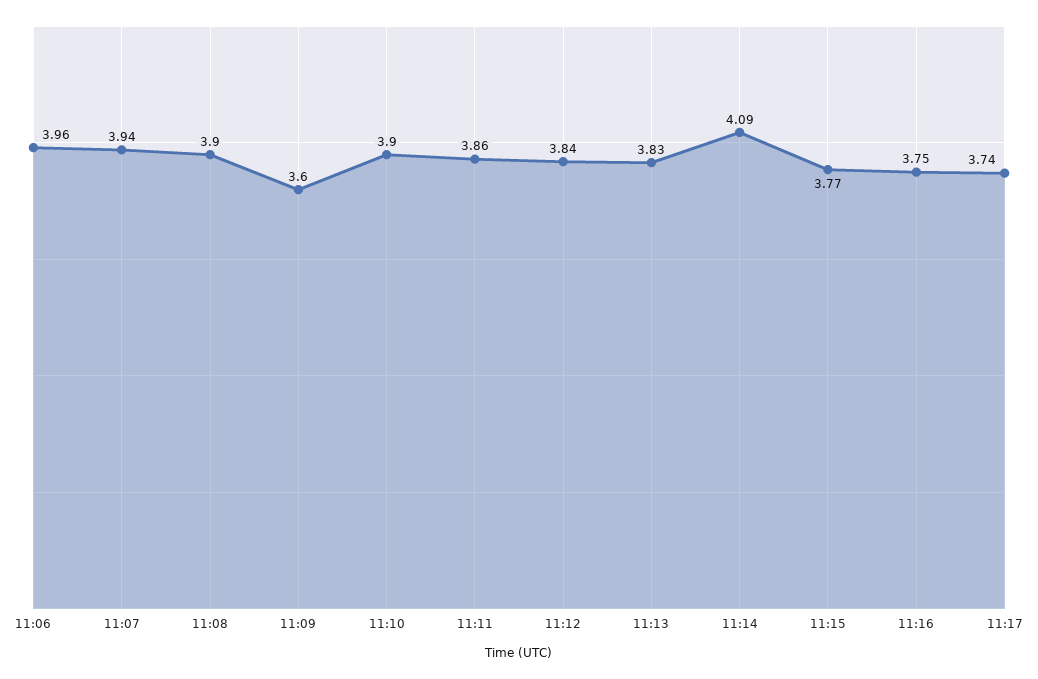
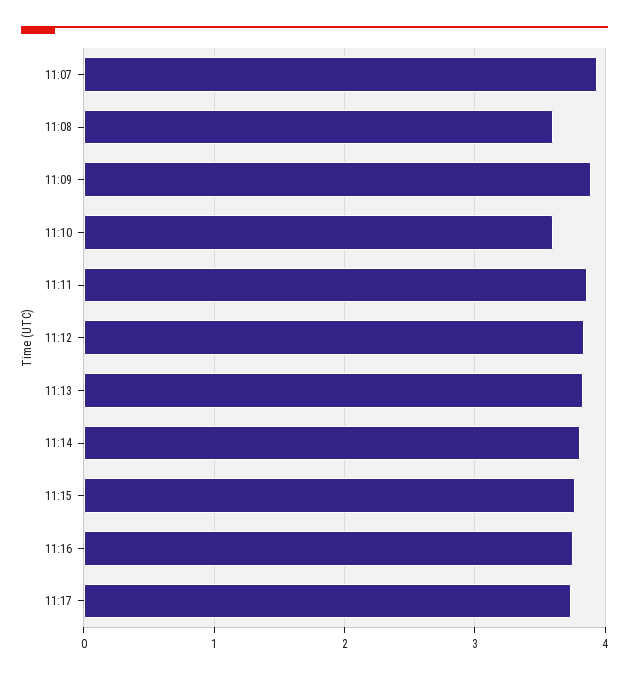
  {
-   "11:06": 3.96,
    "11:07": 3.94,
-   "11:08": 3.9,
+   "11:08": 3.6,
-   "11:09": 3.6,
+   "11:09": 3.9,
-   "11:10": 3.9,
+   "11:10": 3.6,
    "11:11": 3.86,
    "11:12": 3.84,
    "11:13": 3.83,
-   "11:14": 4.09,
+   "11:14": 3.8,
    "11:15": 3.77,
    "11:16": 3.75,
    "11:17": 3.74
  }

